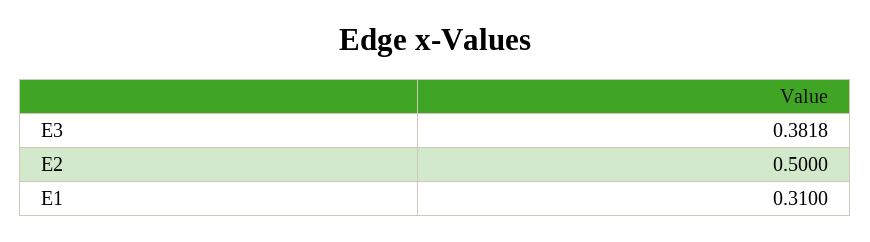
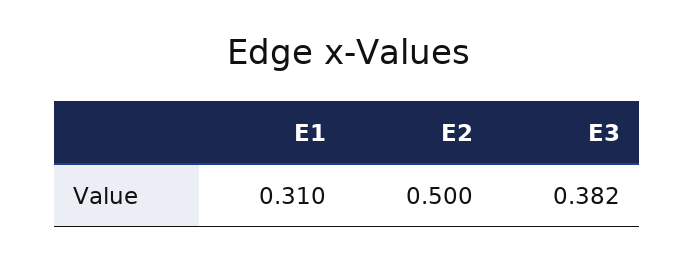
  {
-   "E3": 0.3818,
+   "E3": 0.382,
    "E2": 0.5,
    "E1": 0.31
  }

